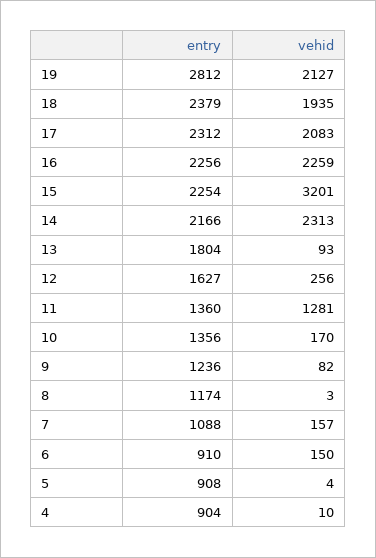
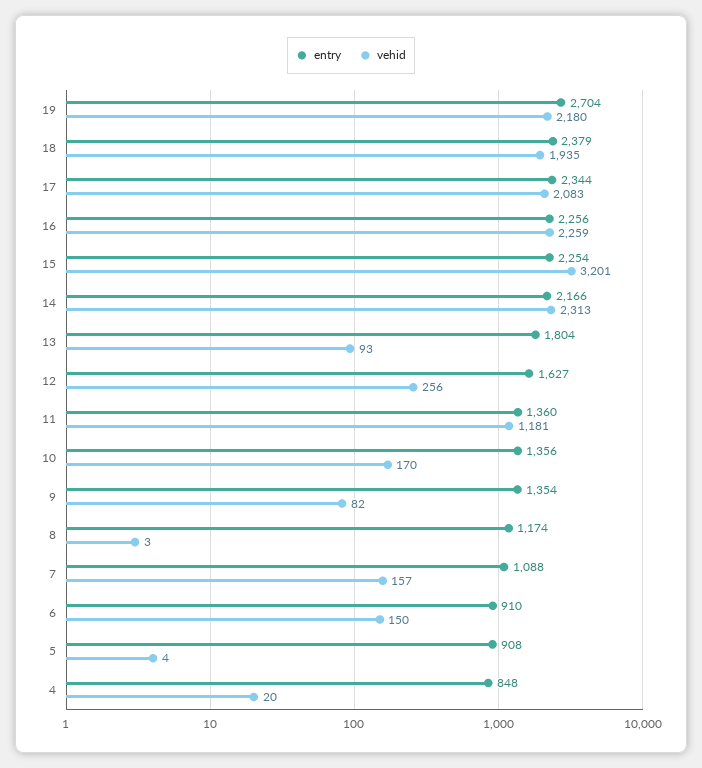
  {
    "entry": {
-     "19": 2812,
+     "19": 2704,
      "18": 2379,
-     "17": 2312,
+     "17": 2344,
      "16": 2256,
      "15": 2254,
      "14": 2166,
      "13": 1804,
      "12": 1627,
      "11": 1360,
      "10": 1356,
-     "9": 1236,
+     "9": 1354,
      "8": 1174,
      "7": 1088,
      "6": 910,
      "5": 908,
-     "4": 904
+     "4": 848
    },
    "vehid": {
-     "19": 2127,
+     "19": 2180,
      "18": 1935,
      "17": 2083,
      "16": 2259,
      "15": 3201,
      "14": 2313,
      "13": 93,
      "12": 256,
-     "11": 1281,
+     "11": 1181,
      "10": 170,
      "9": 82,
      "8": 3,
      "7": 157,
      "6": 150,
      "5": 4,
-     "4": 10
+     "4": 20
    }
  }

